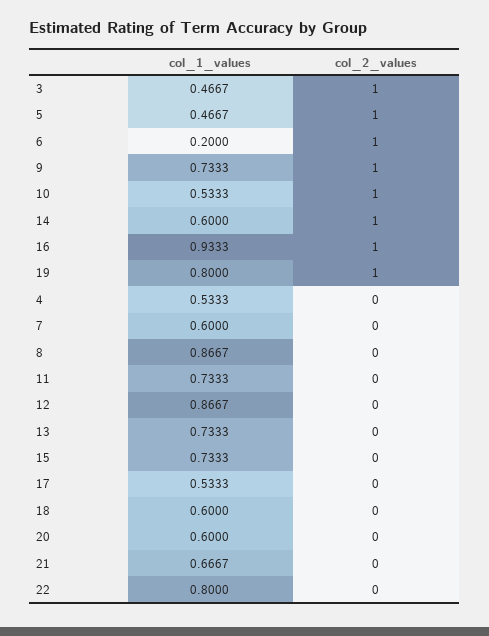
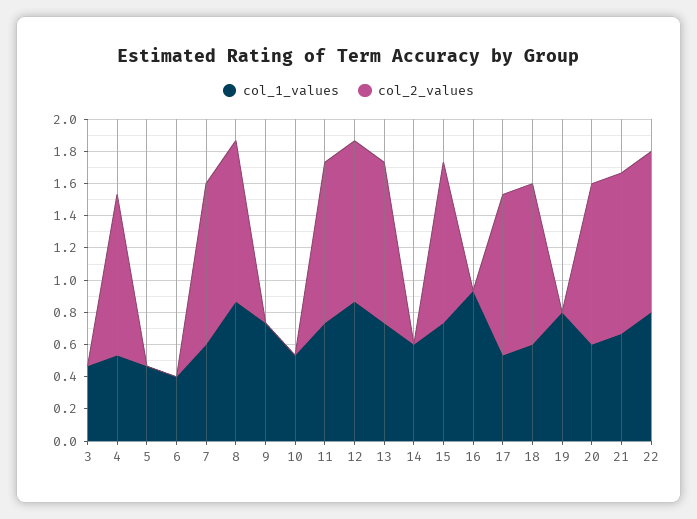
  {
    "col_1_values": {
      "3": 0.4667,
      "5": 0.4667,
-     "6": 0.2,
+     "6": 0.4,
      "9": 0.7333,
      "10": 0.5333,
      "14": 0.6,
      "16": 0.9333,
      "19": 0.8,
      "4": 0.5333,
      "7": 0.6,
      "8": 0.8667,
      "11": 0.7333,
      "12": 0.8667,
      "13": 0.7333,
      "15": 0.7333,
      "17": 0.5333,
      "18": 0.6,
      "20": 0.6,
      "21": 0.6667,
      "22": 0.8
    },
    "col_2_values": {
-     "3": 1,
+     "3": 0,
-     "5": 1,
+     "5": 0,
-     "6": 1,
+     "6": 0,
-     "9": 1,
+     "9": 0,
-     "10": 1,
+     "10": 0,
-     "14": 1,
+     "14": 0,
-     "16": 1,
+     "16": 0,
-     "19": 1,
+     "19": 0,
-     "4": 0,
+     "4": 1,
-     "7": 0,
+     "7": 1,
-     "8": 0,
+     "8": 1,
-     "11": 0,
+     "11": 1,
-     "12": 0,
+     "12": 1,
-     "13": 0,
+     "13": 1,
-     "15": 0,
+     "15": 1,
-     "17": 0,
+     "17": 1,
-     "18": 0,
+     "18": 1,
-     "20": 0,
+     "20": 1,
-     "21": 0,
+     "21": 1,
-     "22": 0
+     "22": 1
    }
  }

